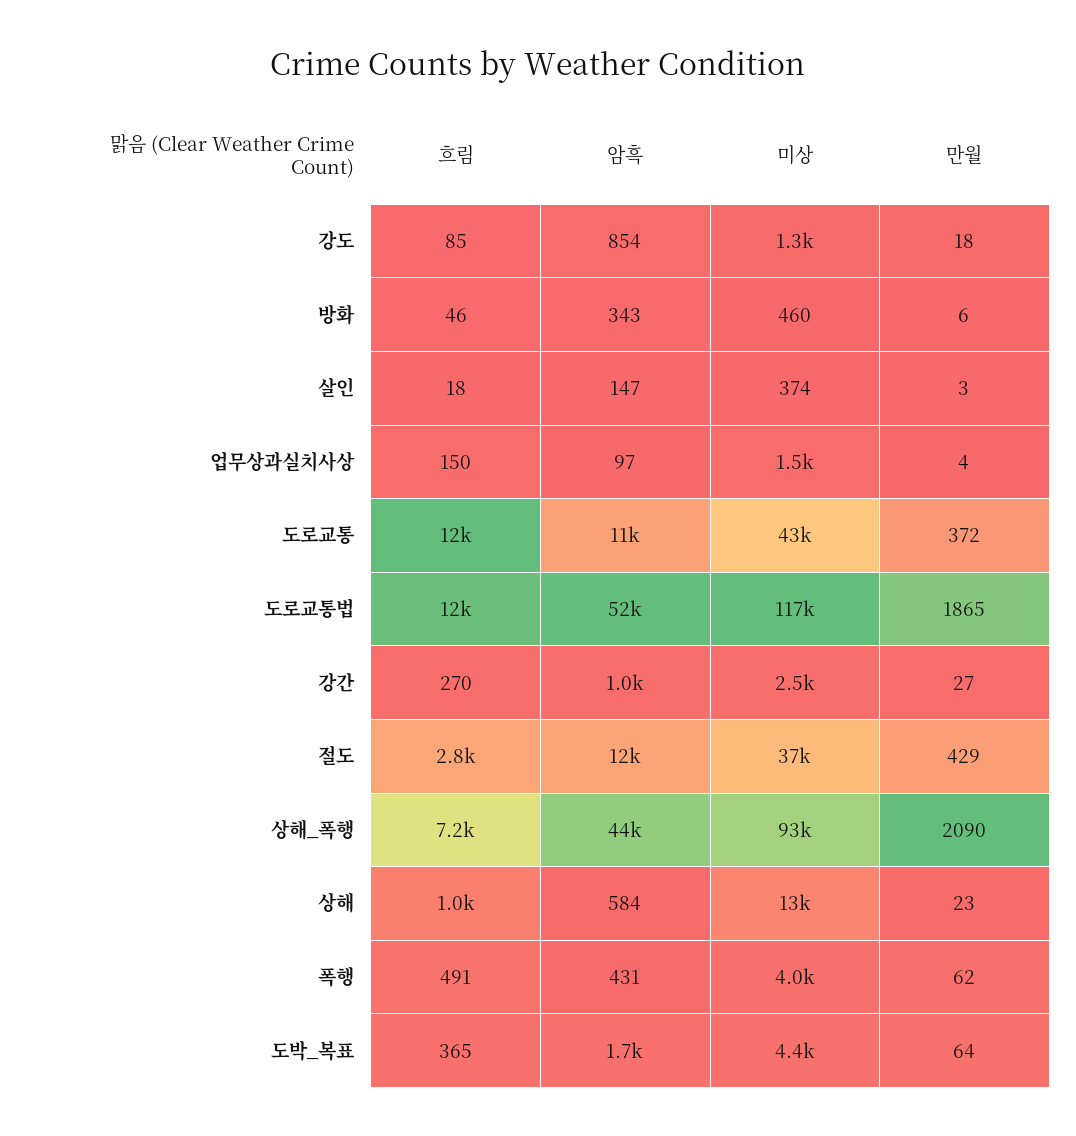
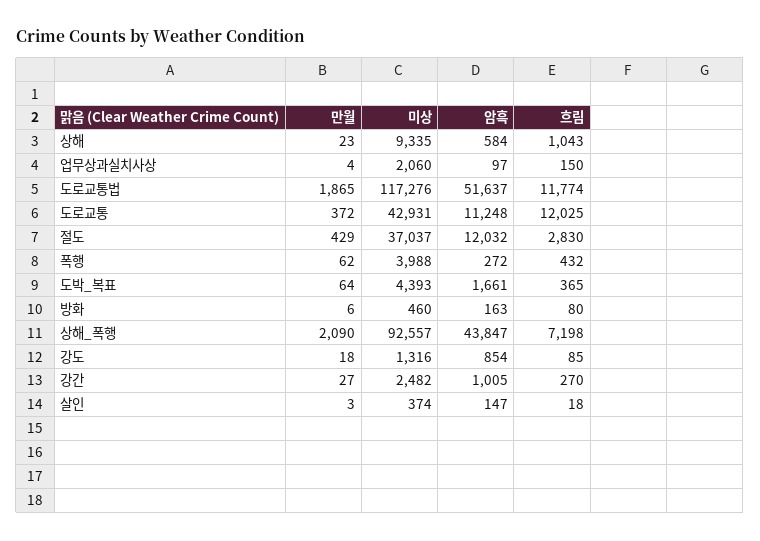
  {
    "흐림": {
      "강도": 85,
-     "방화": 46,
+     "방화": 80,
      "살인": 18,
      "업무상과실치사상": 150,
      "도로교통": 12025,
      "도로교통법": 11774,
      "강간": 270,
      "절도": 2830,
      "상해_폭행": 7198,
      "상해": 1043,
-     "폭행": 491,
+     "폭행": 432,
      "도박_복표": 365
    },
    "암흑": {
      "강도": 854,
-     "방화": 343,
+     "방화": 163,
      "살인": 147,
      "업무상과실치사상": 97,
      "도로교통": 11248,
      "도로교통법": 51637,
      "강간": 1005,
      "절도": 12032,
      "상해_폭행": 43847,
      "상해": 584,
-     "폭행": 431,
+     "폭행": 272,
      "도박_복표": 1661
    },
    "미상": {
      "강도": 1316,
      "방화": 460,
      "살인": 374,
-     "업무상과실치사상": 1500,
+     "업무상과실치사상": 2060,
      "도로교통": 42931,
      "도로교통법": 117276,
      "강간": 2482,
      "절도": 37037,
      "상해_폭행": 92557,
-     "상해": 13000,
+     "상해": 9335,
      "폭행": 3988,
      "도박_복표": 4393
    },
    "만월": {
      "강도": 18,
      "방화": 6,
      "살인": 3,
      "업무상과실치사상": 4,
      "도로교통": 372,
      "도로교통법": 1865,
      "강간": 27,
      "절도": 429,
      "상해_폭행": 2090,
      "상해": 23,
      "폭행": 62,
      "도박_복표": 64
    }
  }

